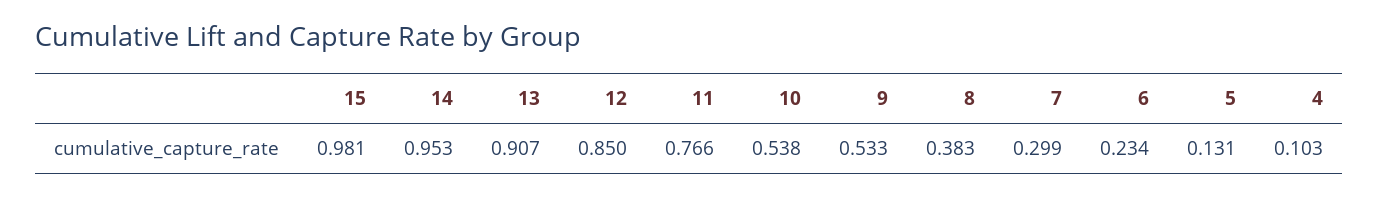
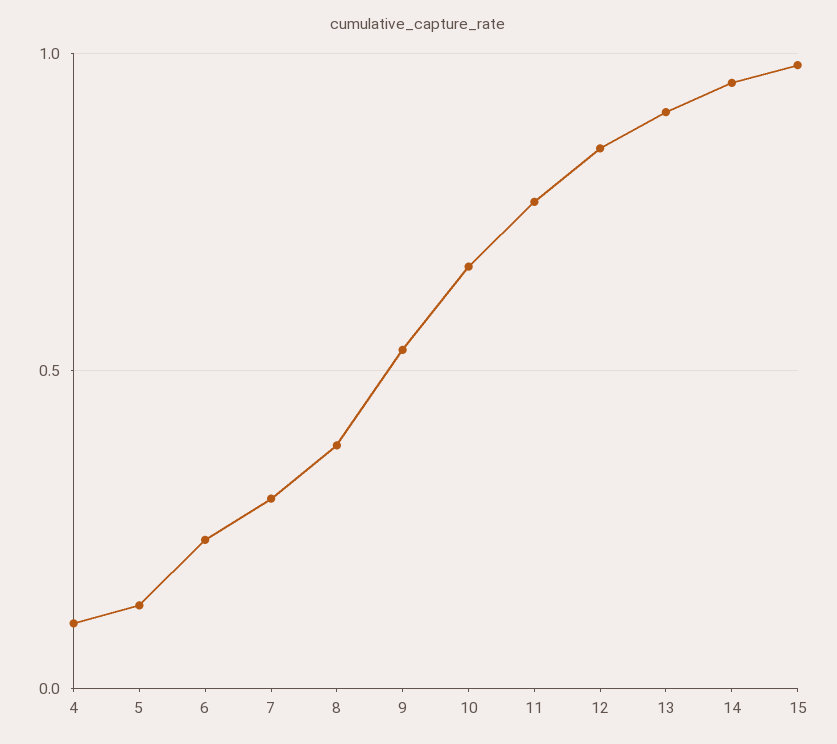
  {
    "15": 0.981,
    "14": 0.953,
    "13": 0.907,
    "12": 0.85,
    "11": 0.766,
-   "10": 0.538,
+   "10": 0.65,
    "9": 0.533,
    "8": 0.383,
    "7": 0.299,
    "6": 0.234,
    "5": 0.131,
    "4": 0.103
  }

